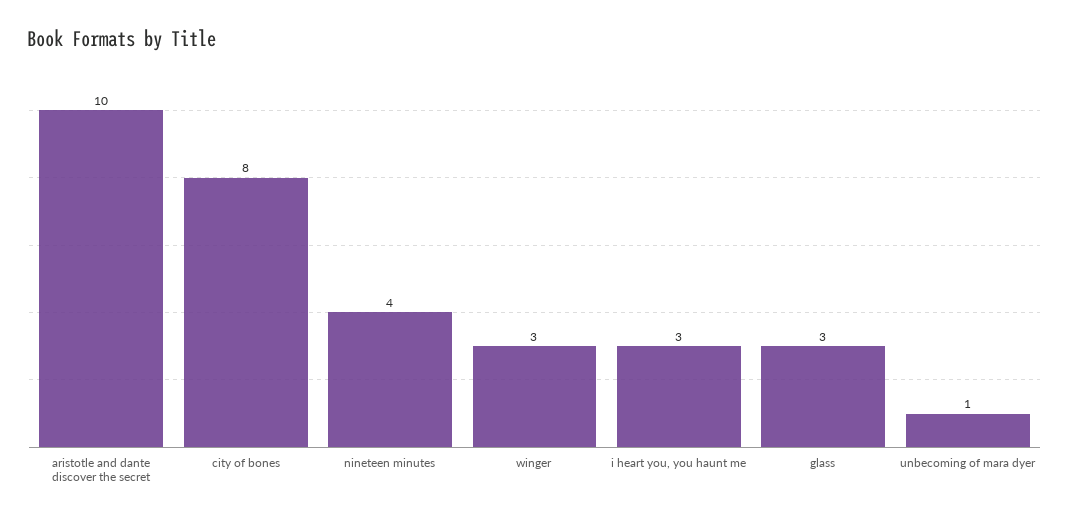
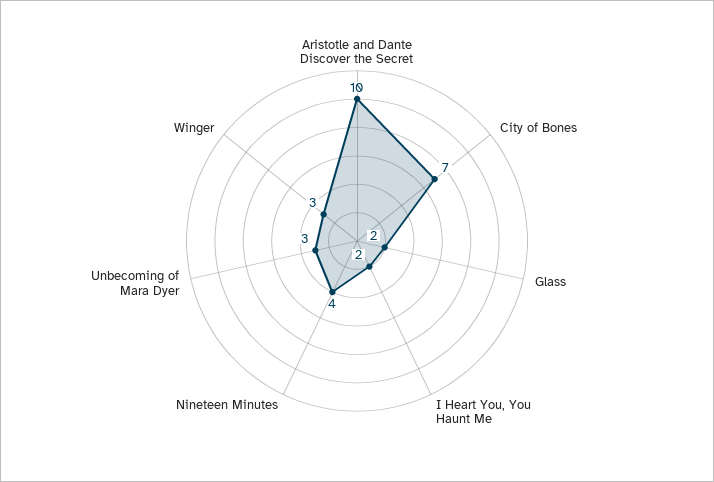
  {
    "aristotle and dante discover the secret": 10,
-   "city of bones": 8,
+   "city of bones": 7,
    "nineteen minutes": 4,
    "winger": 3,
-   "i heart you, you haunt me": 3,
+   "i heart you, you haunt me": 2,
-   "glass": 3,
+   "glass": 2,
-   "unbecoming of mara dyer": 1
+   "unbecoming of mara dyer": 3
  }

